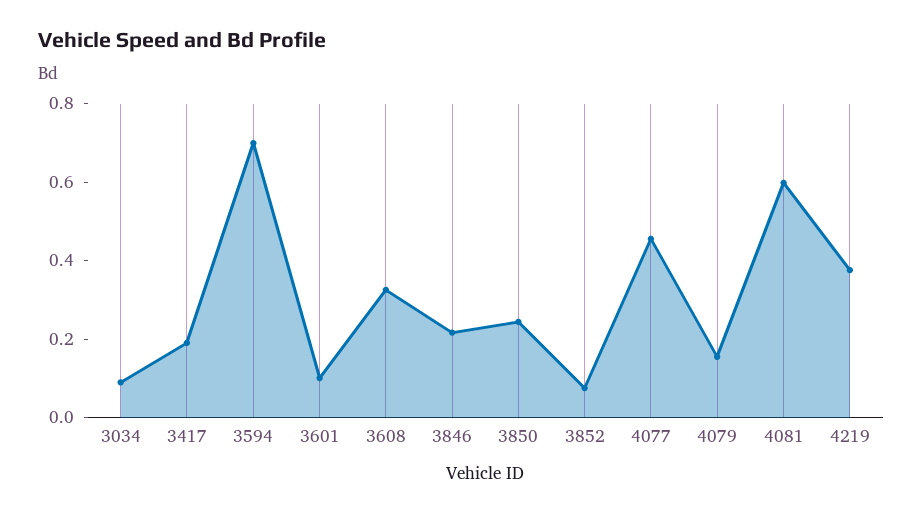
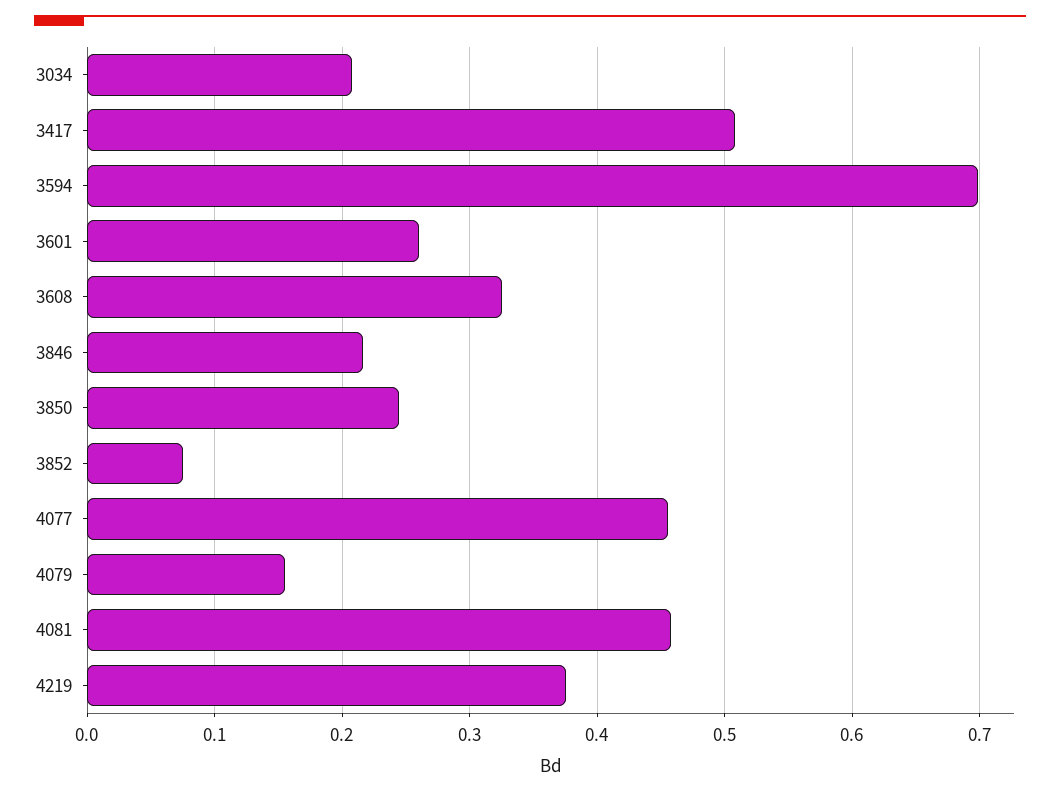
  {
-   "3034": 0.1,
+   "3034": 0.21,
-   "3417": 0.2,
+   "3417": 0.51,
    "3594": 0.7,
-   "3601": 0.1,
+   "3601": 0.26,
    "3608": 0.33,
    "3846": 0.22,
    "3850": 0.24,
    "3852": 0.08,
    "4077": 0.46,
    "4079": 0.15,
-   "4081": 0.6,
+   "4081": 0.46,
    "4219": 0.38
  }

